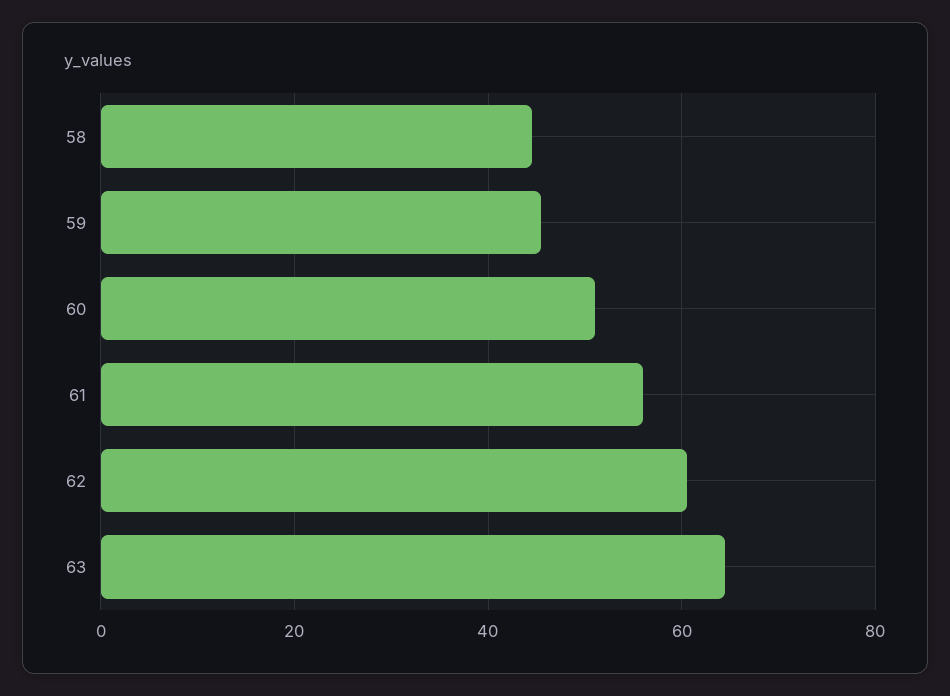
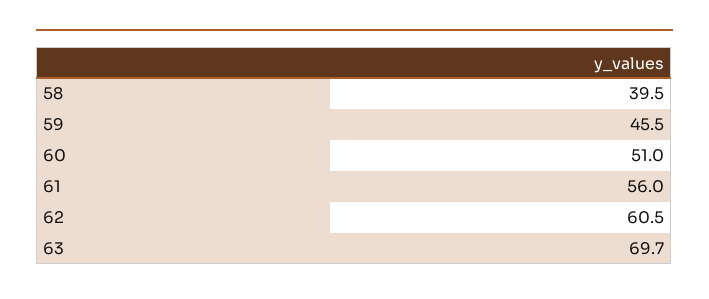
  {
-   "58": 44,
+   "58": 39.5,
    "59": 45.5,
    "60": 51,
    "61": 56,
    "62": 60.5,
-   "63": 64
+   "63": 69.7
  }

